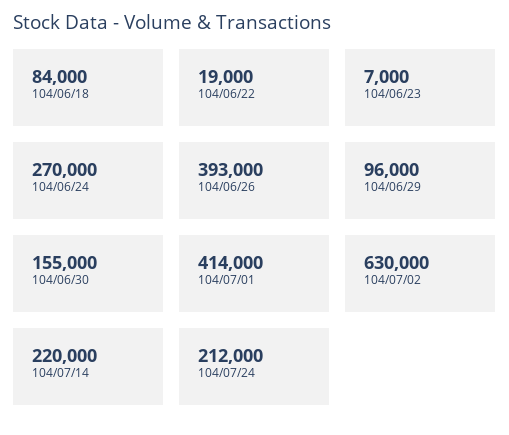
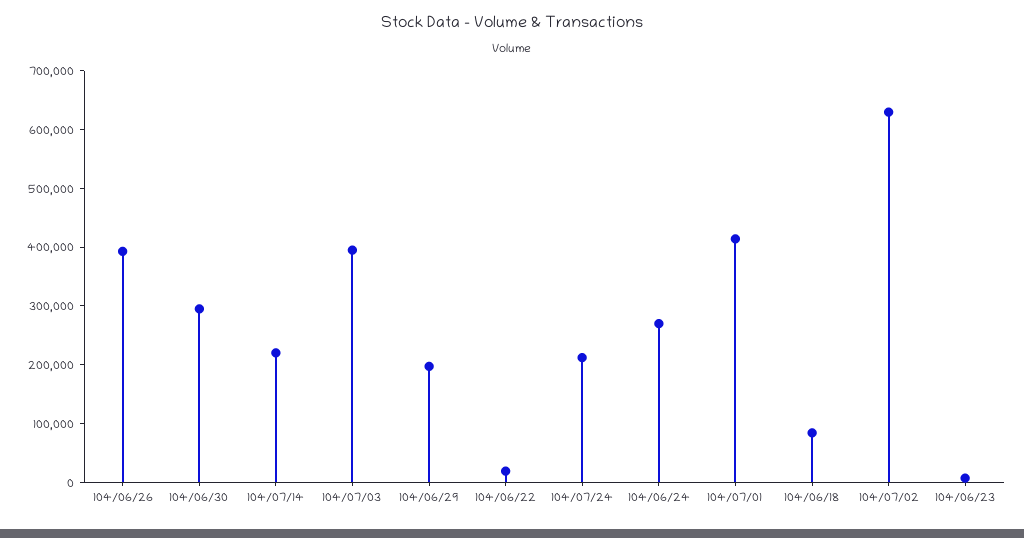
  {
    "104/06/18": 84000,
    "104/06/22": 19000,
    "104/06/23": 7000,
    "104/06/24": 270000,
    "104/06/26": 393000,
-   "104/06/29": 96000,
+   "104/06/29": 200000,
-   "104/06/30": 155000,
+   "104/06/30": 300000,
    "104/07/01": 414000,
    "104/07/02": 630000,
    "104/07/14": 220000,
-   "104/07/24": 212000
+   "104/07/24": 212000,
+   "104/07/03": 400000
  }

